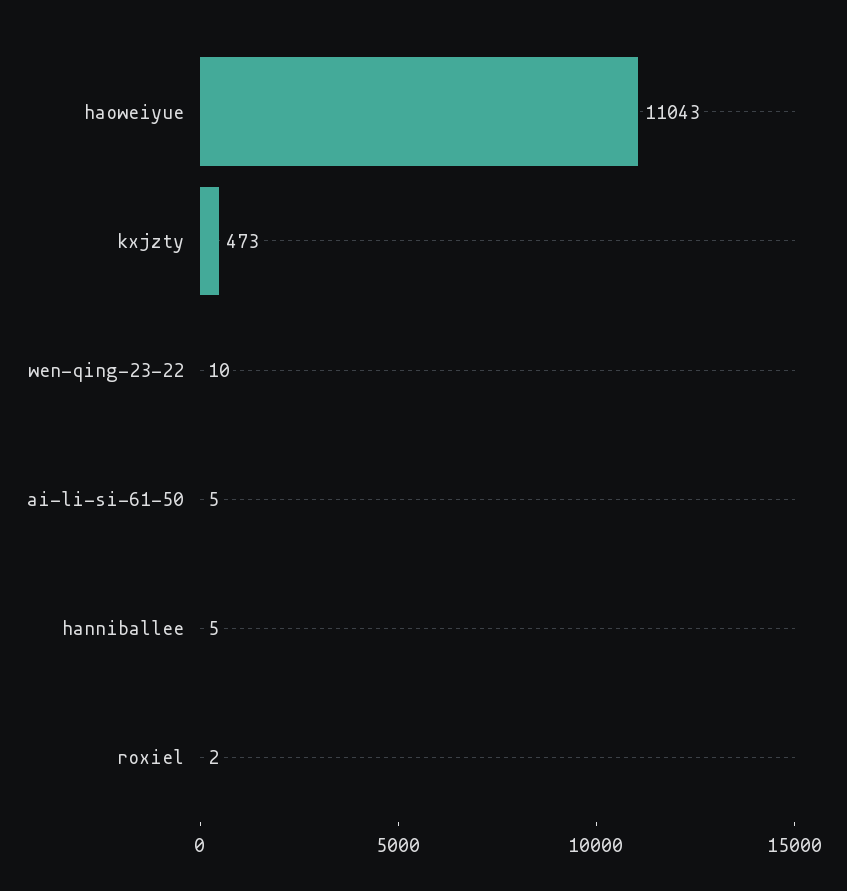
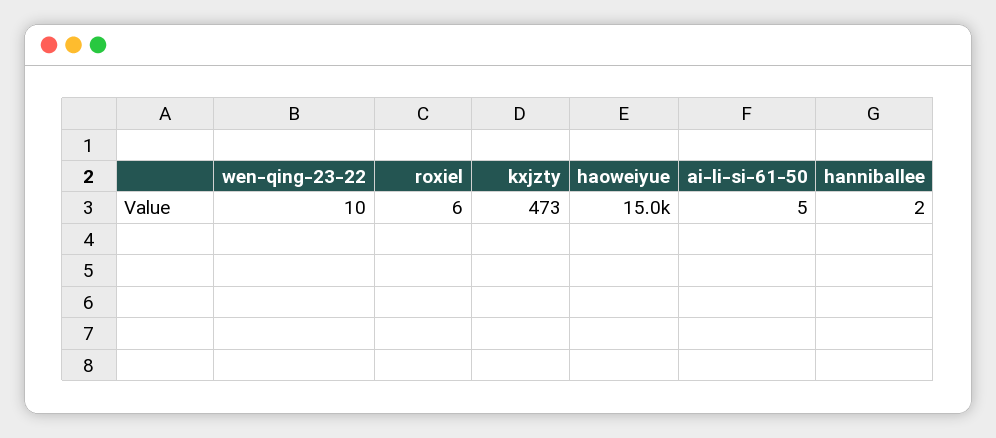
  {
-   "haoweiyue": 11043,
+   "haoweiyue": 15000,
    "kxjzty": 473,
    "wen-qing-23-22": 10,
    "ai-li-si-61-50": 5,
-   "hanniballee": 5,
+   "hanniballee": 2,
-   "roxiel": 2
+   "roxiel": 6
  }

